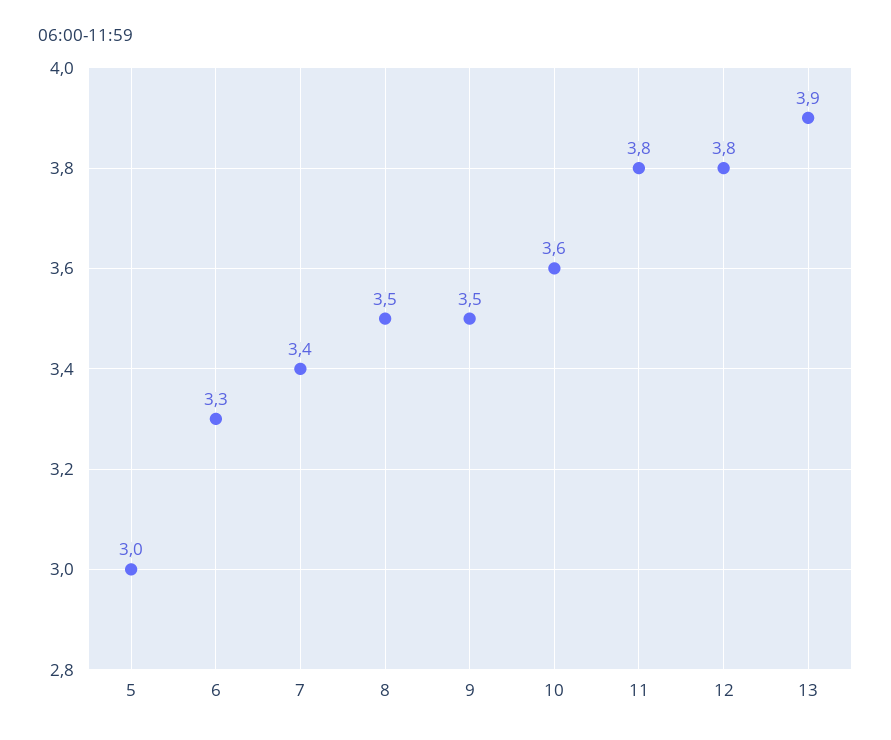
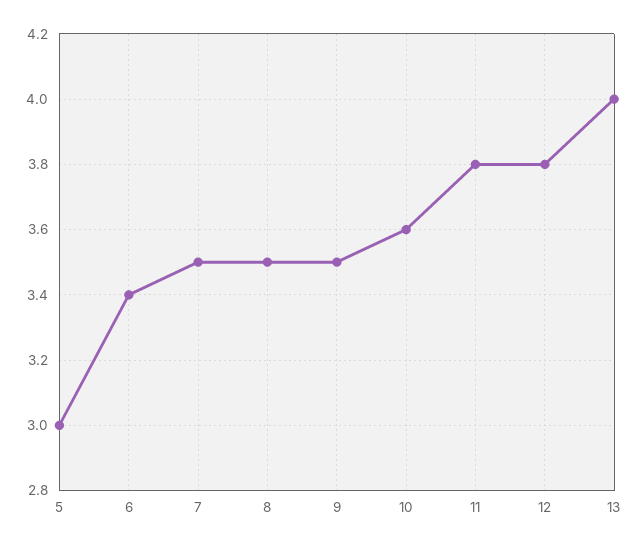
  {
    "5": 3,
-   "6": 3.3,
+   "6": 3.4,
-   "7": 3.4,
+   "7": 3.5,
    "8": 3.5,
    "9": 3.5,
    "10": 3.6,
    "11": 3.8,
    "12": 3.8,
-   "13": 3.9
+   "13": 4
  }

